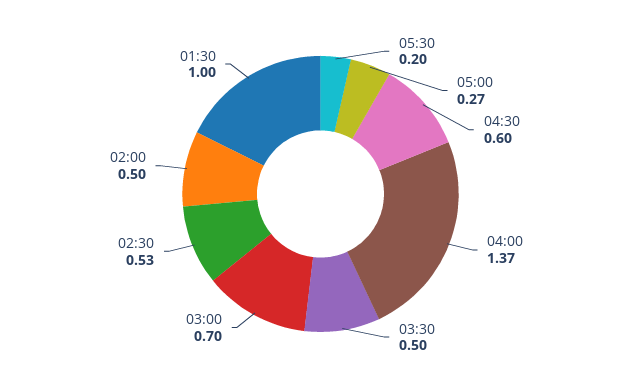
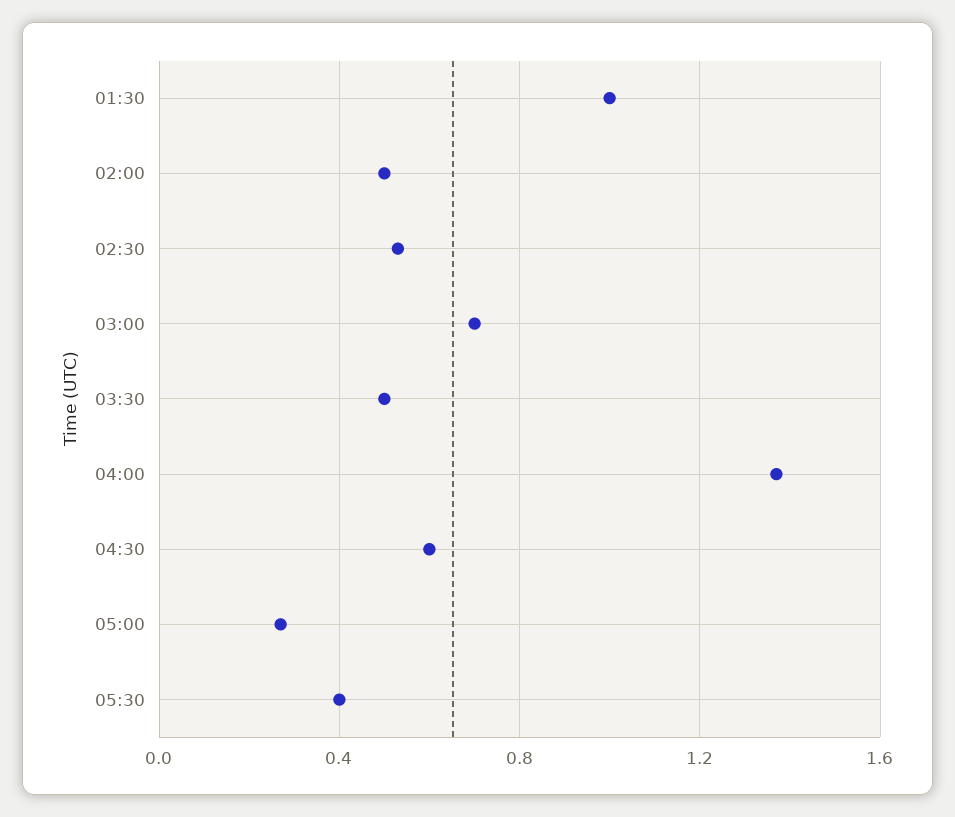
  {
-   "05:30": 0.2,
+   "05:30": 0.4,
    "05:00": 0.27,
    "04:30": 0.6,
    "04:00": 1.37,
    "03:30": 0.5,
    "03:00": 0.7,
    "02:30": 0.53,
    "02:00": 0.5,
    "01:30": 1
  }

